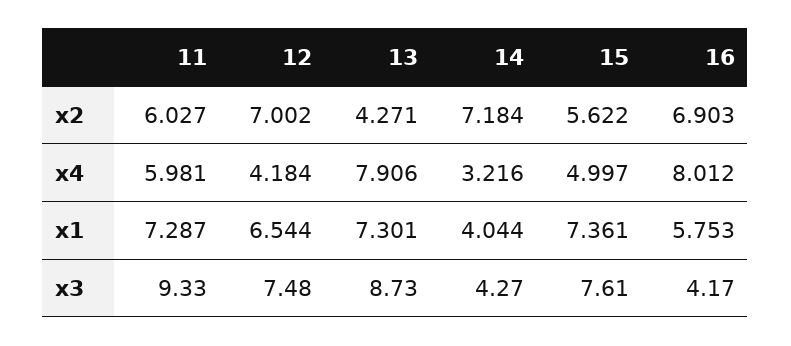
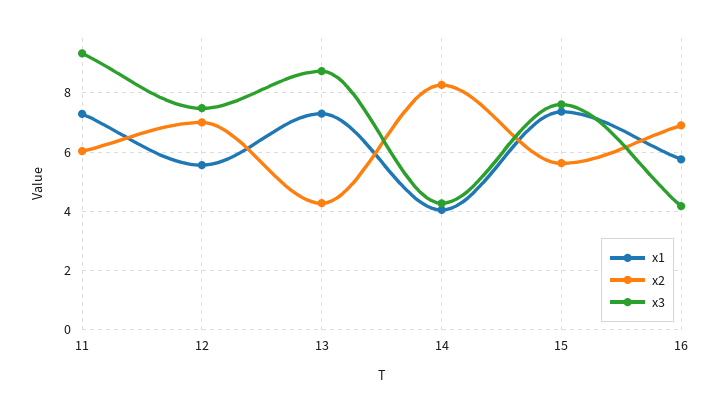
  {
    "x2": {
      "11": 6.027,
      "12": 7.002,
      "13": 4.271,
-     "14": 7.184,
+     "14": 8.25,
      "15": 5.622,
      "16": 6.903
    },
-   "x4": {
-     "11": 5.981,
-     "12": 4.184,
-     "13": 7.906,
-     "14": 3.216,
-     "15": 4.997,
-     "16": 8.012
-   },
    "x1": {
      "11": 7.287,
-     "12": 6.544,
+     "12": 5.5,
      "13": 7.301,
      "14": 4.044,
      "15": 7.361,
      "16": 5.753
    },
    "x3": {
      "11": 9.33,
      "12": 7.48,
      "13": 8.73,
      "14": 4.27,
      "15": 7.61,
      "16": 4.17
    }
  }

